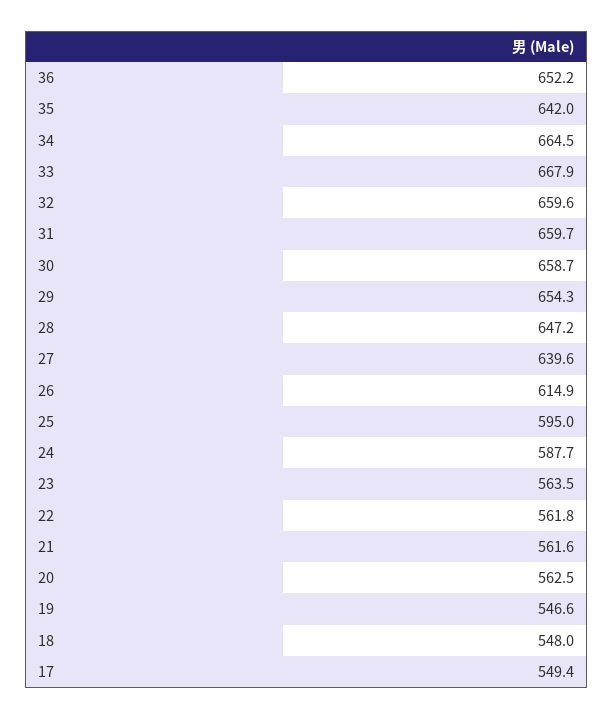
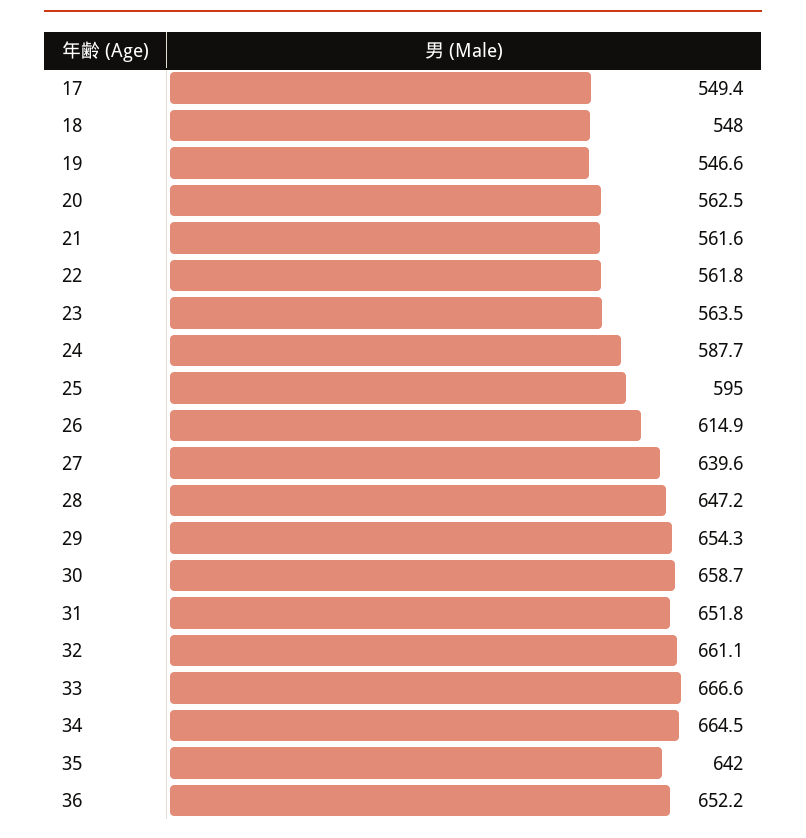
  {
    "36": 652.2,
    "35": 642,
    "34": 664.5,
-   "33": 667.9,
+   "33": 666.6,
-   "32": 659.6,
+   "32": 661.1,
-   "31": 659.7,
+   "31": 651.8,
    "30": 658.7,
    "29": 654.3,
    "28": 647.2,
    "27": 639.6,
    "26": 614.9,
    "25": 595,
    "24": 587.7,
    "23": 563.5,
    "22": 561.8,
    "21": 561.6,
    "20": 562.5,
    "19": 546.6,
    "18": 548,
    "17": 549.4
  }

